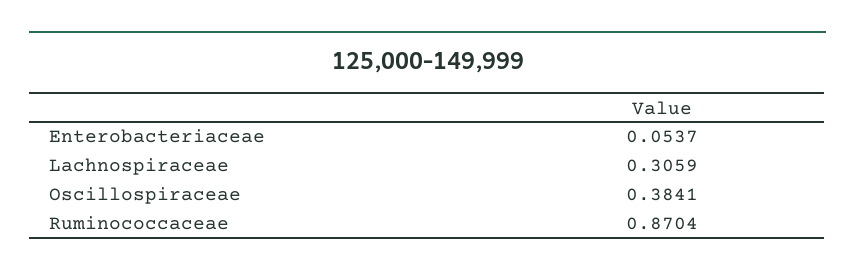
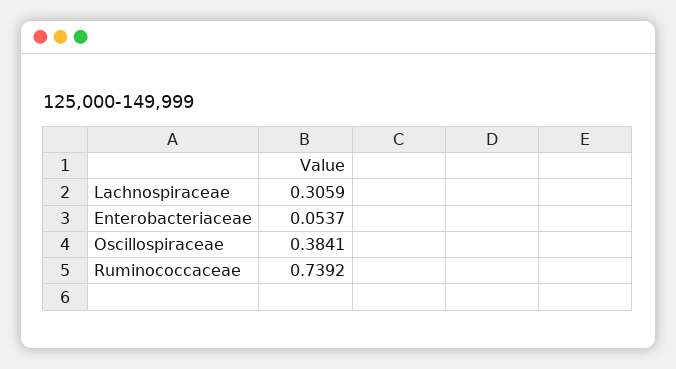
  {
    "Enterobacteriaceae": 0.0537,
    "Lachnospiraceae": 0.3059,
    "Oscillospiraceae": 0.3841,
-   "Ruminococcaceae": 0.8704
+   "Ruminococcaceae": 0.7392
  }

